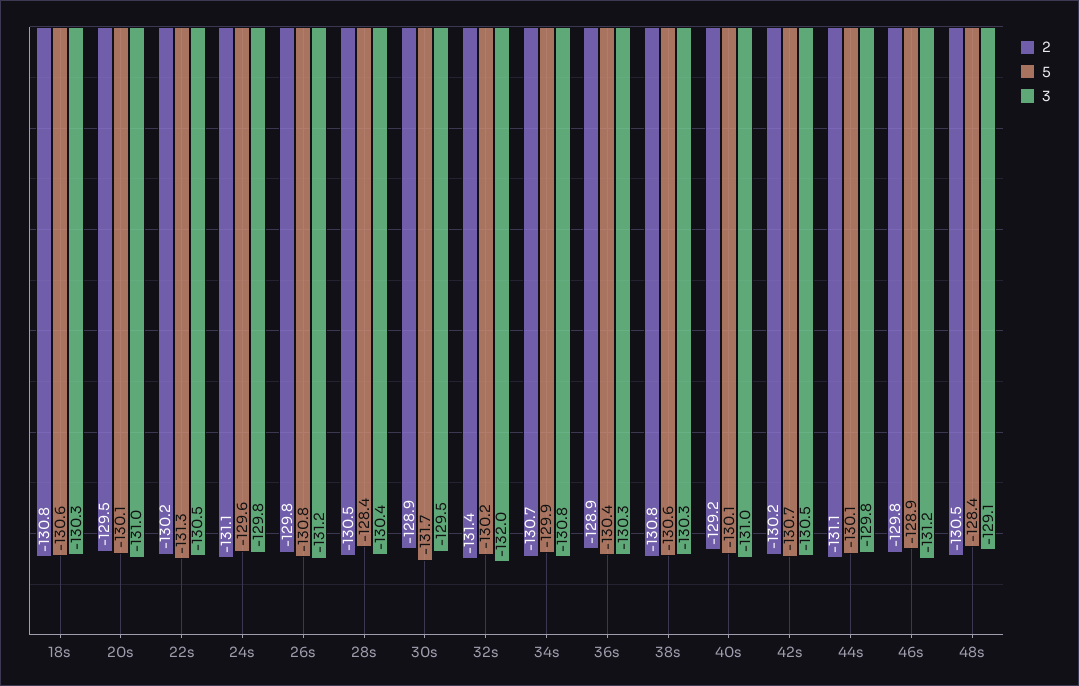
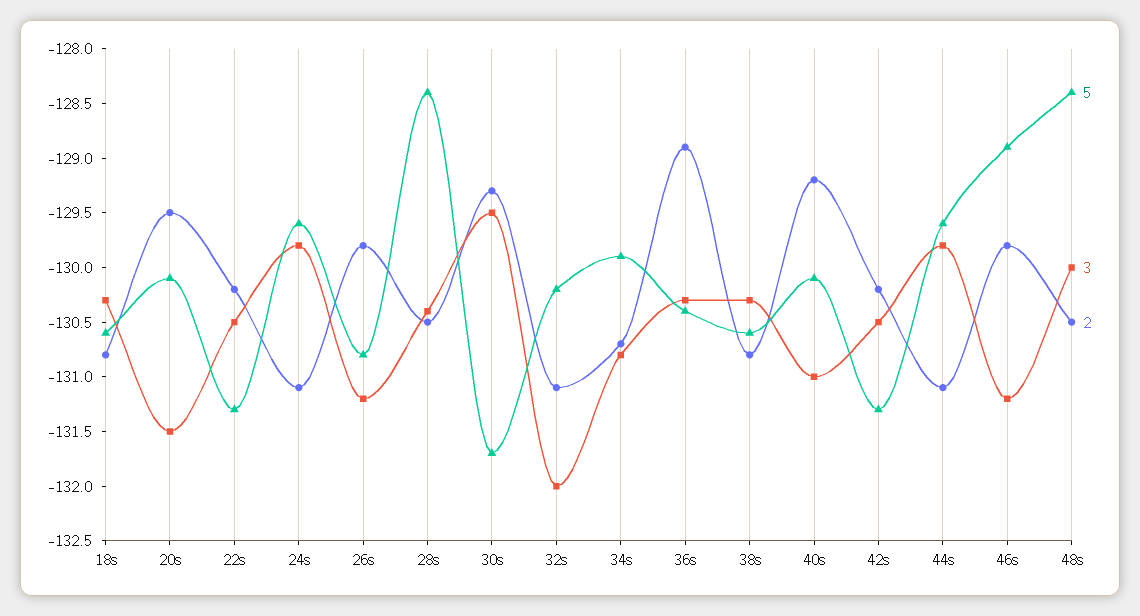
  {
    "2": {
      "18s": -130.8,
      "20s": -129.5,
      "22s": -130.2,
      "24s": -131.1,
      "26s": -129.8,
      "28s": -130.5,
-     "30s": -128.9,
+     "30s": -129.3,
-     "32s": -131.4,
+     "32s": -131.1,
      "34s": -130.7,
      "36s": -128.9,
      "38s": -130.8,
      "40s": -129.2,
      "42s": -130.2,
      "44s": -131.1,
      "46s": -129.8,
      "48s": -130.5
    },
    "5": {
      "18s": -130.6,
      "20s": -130.1,
      "22s": -131.3,
      "24s": -129.6,
      "26s": -130.8,
      "28s": -128.4,
      "30s": -131.7,
      "32s": -130.2,
      "34s": -129.9,
      "36s": -130.4,
      "38s": -130.6,
      "40s": -130.1,
-     "42s": -130.7,
+     "42s": -131.3,
-     "44s": -130.1,
+     "44s": -129.6,
      "46s": -128.9,
      "48s": -128.4
    },
    "3": {
      "18s": -130.3,
-     "20s": -131,
+     "20s": -131.5,
      "22s": -130.5,
      "24s": -129.8,
      "26s": -131.2,
      "28s": -130.4,
      "30s": -129.5,
      "32s": -132,
      "34s": -130.8,
      "36s": -130.3,
      "38s": -130.3,
      "40s": -131,
      "42s": -130.5,
      "44s": -129.8,
      "46s": -131.2,
-     "48s": -129.1
+     "48s": -130
    }
  }

